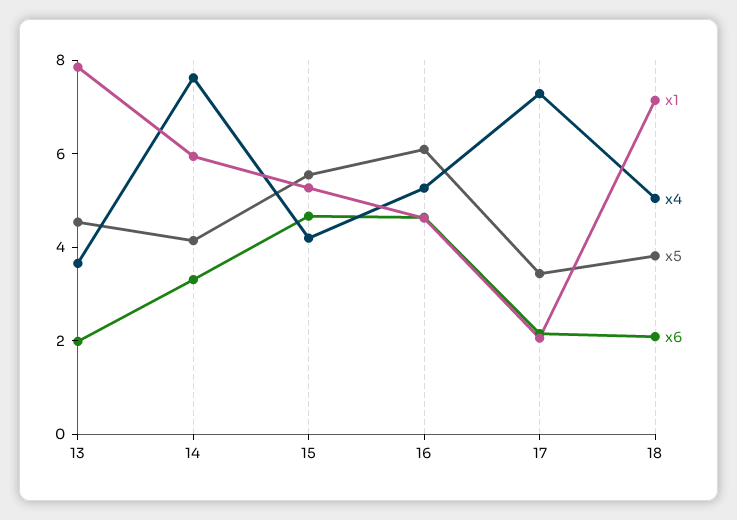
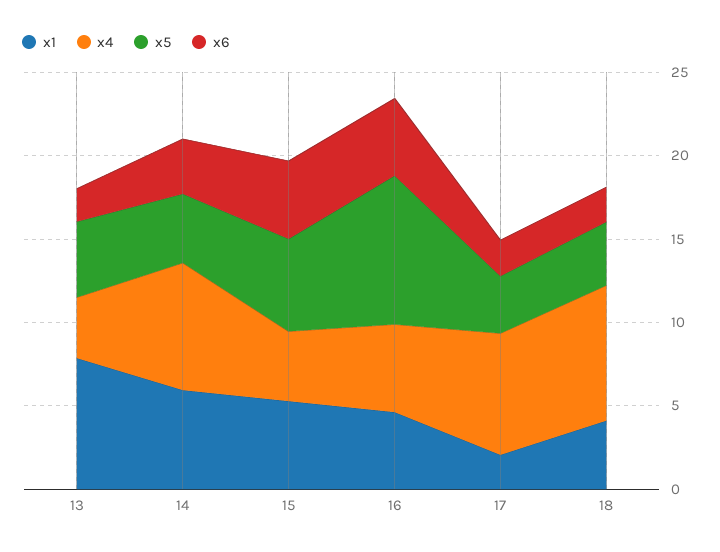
  {
    "x1": {
      "13": 8,
      "14": 6,
      "15": 5.5,
      "16": 4.5,
      "17": 2,
-     "18": 7
+     "18": 4
    },
    "x4": {
      "13": 3.5,
      "14": 7.5,
      "15": 4,
      "16": 5.5,
      "17": 7.5,
-     "18": 5
+     "18": 8
    },
    "x5": {
      "13": 4.5,
      "14": 4,
      "15": 5.5,
-     "16": 6,
+     "16": 9,
      "17": 3.5,
      "18": 4
    },
    "x6": {
      "13": 2,
      "14": 3.5,
      "15": 4.5,
      "16": 4.5,
      "17": 2,
      "18": 2
    }
  }

